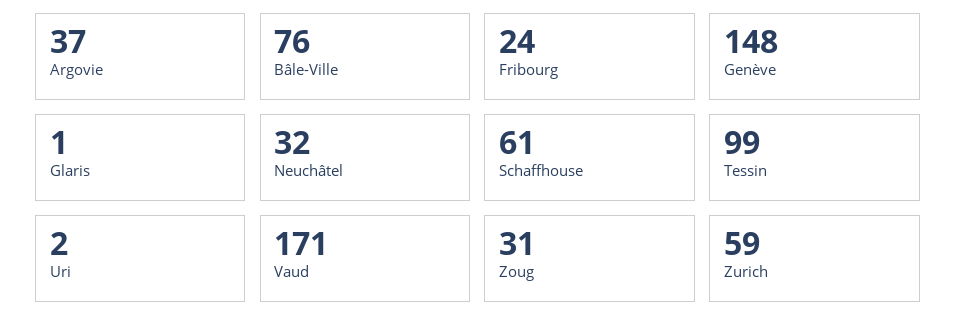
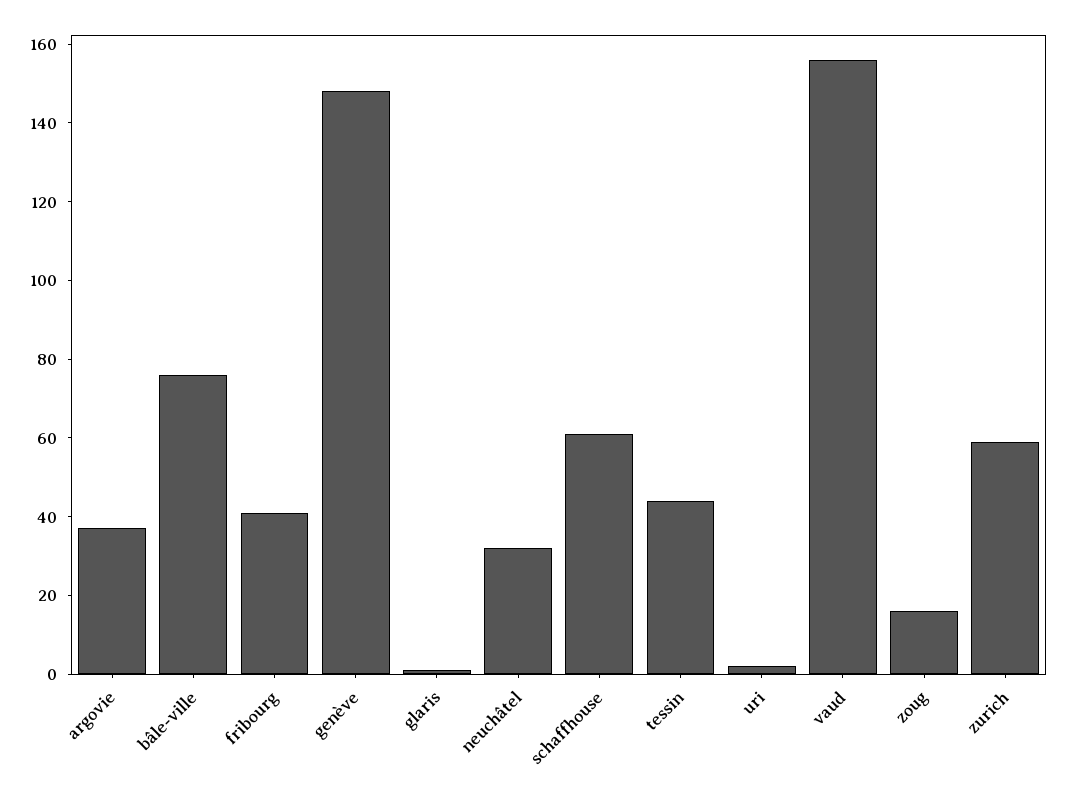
  {
    "Argovie": 37,
    "Bâle-Ville": 76,
-   "Fribourg": 24,
+   "Fribourg": 40,
    "Genève": 148,
    "Glaris": 1,
    "Neuchâtel": 32,
    "Schaffhouse": 61,
-   "Tessin": 99,
+   "Tessin": 45,
    "Uri": 2,
-   "Vaud": 171,
+   "Vaud": 155,
-   "Zoug": 31,
+   "Zoug": 15,
    "Zurich": 59
  }

